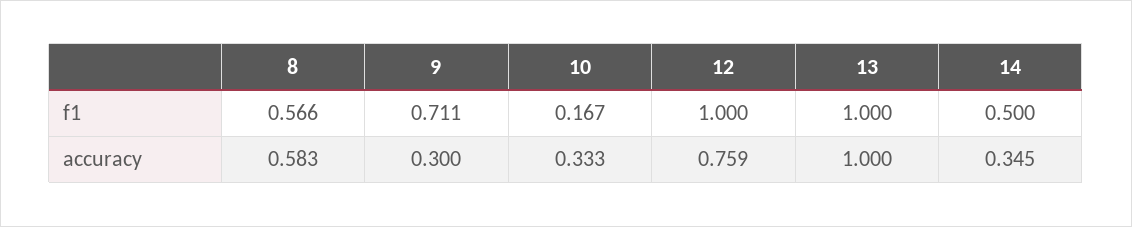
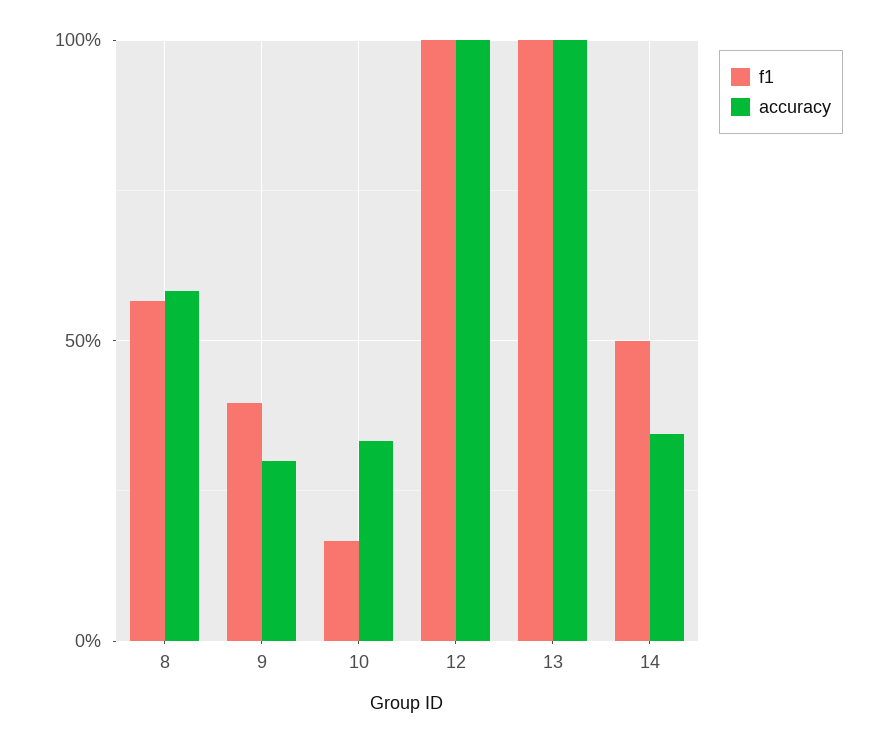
  {
    "f1": {
      "8": 0.566,
-     "9": 0.711,
+     "9": 0.4,
      "10": 0.167,
      "12": 1,
      "13": 1,
      "14": 0.5
    },
    "accuracy": {
      "8": 0.583,
      "9": 0.3,
      "10": 0.333,
-     "12": 0.759,
+     "12": 1,
      "13": 1,
      "14": 0.345
    }
  }

